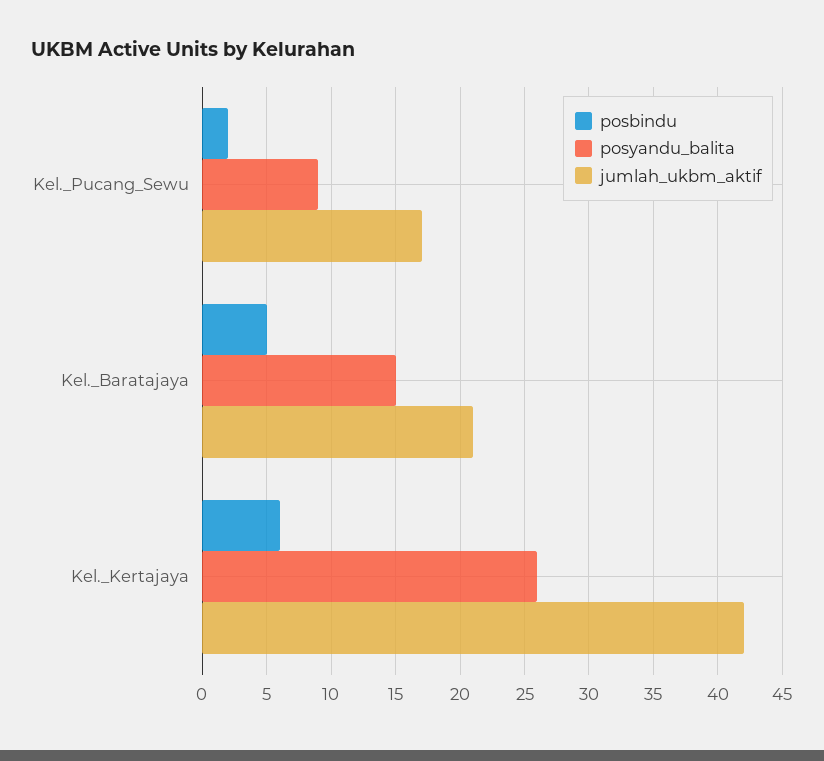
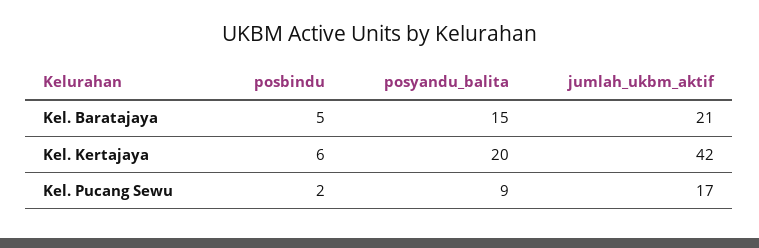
  {
    "posbindu": {
      "Kel._Pucang_Sewu": 2,
      "Kel._Baratajaya": 5,
      "Kel._Kertajaya": 6
    },
    "posyandu_balita": {
      "Kel._Pucang_Sewu": 9,
      "Kel._Baratajaya": 15,
-     "Kel._Kertajaya": 26
+     "Kel._Kertajaya": 20
    },
    "jumlah_ukbm_aktif": {
      "Kel._Pucang_Sewu": 17,
      "Kel._Baratajaya": 21,
      "Kel._Kertajaya": 42
    }
  }

